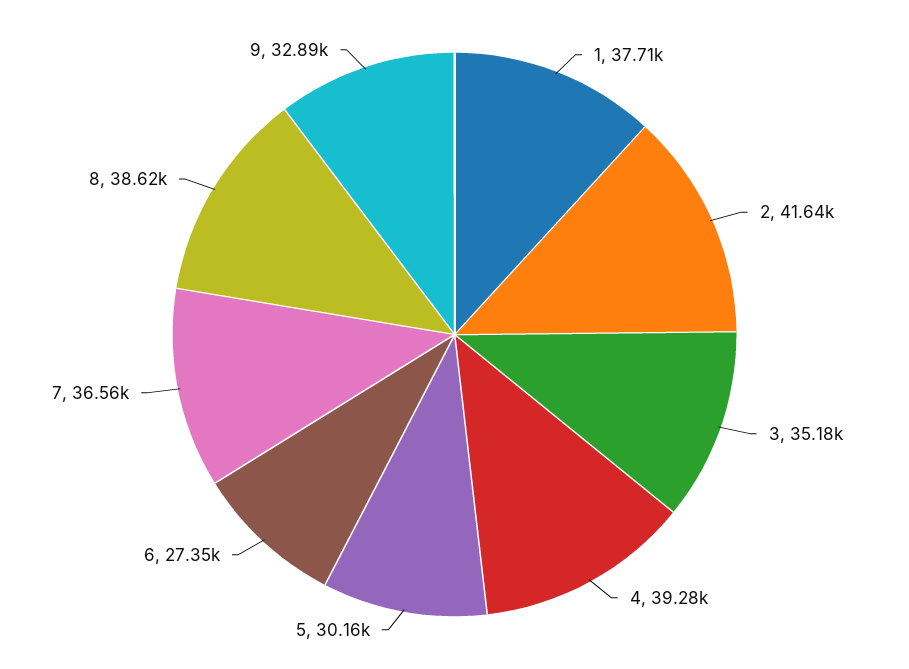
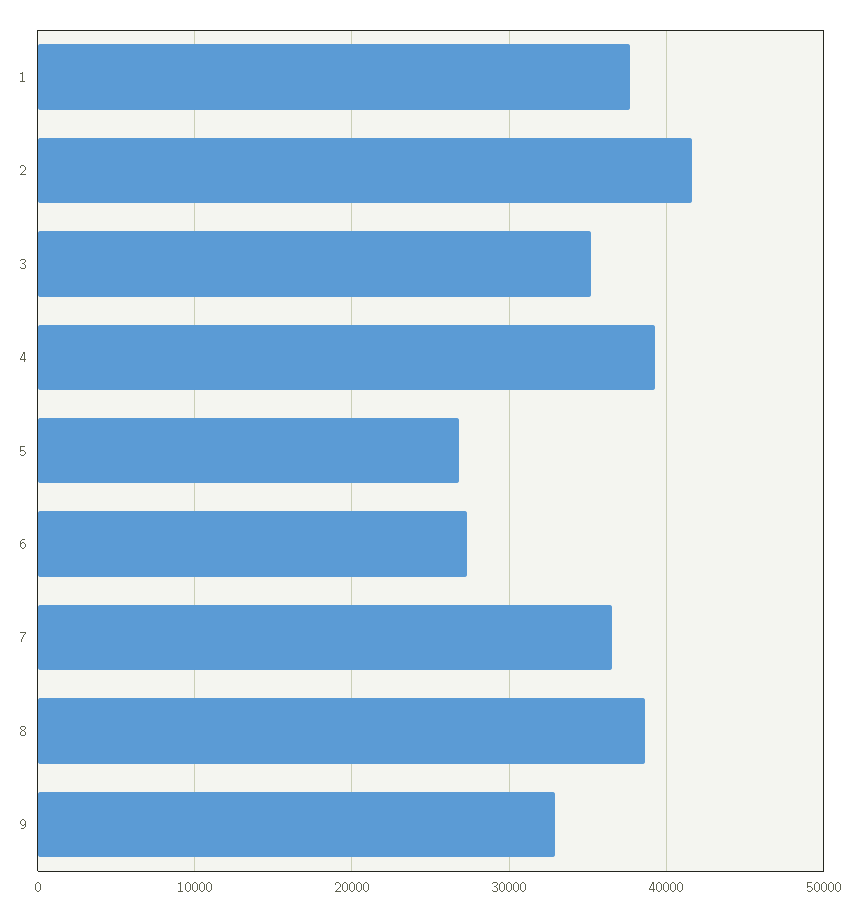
  {
    "1": 37710,
    "2": 41640,
    "3": 35180,
    "4": 39280,
-   "5": 30160,
+   "5": 27000,
    "6": 27350,
    "7": 36560,
    "8": 38620,
    "9": 32890
  }

